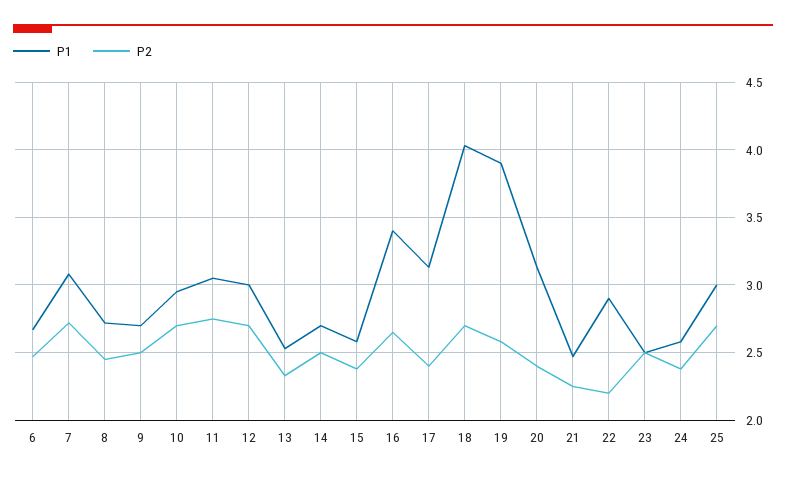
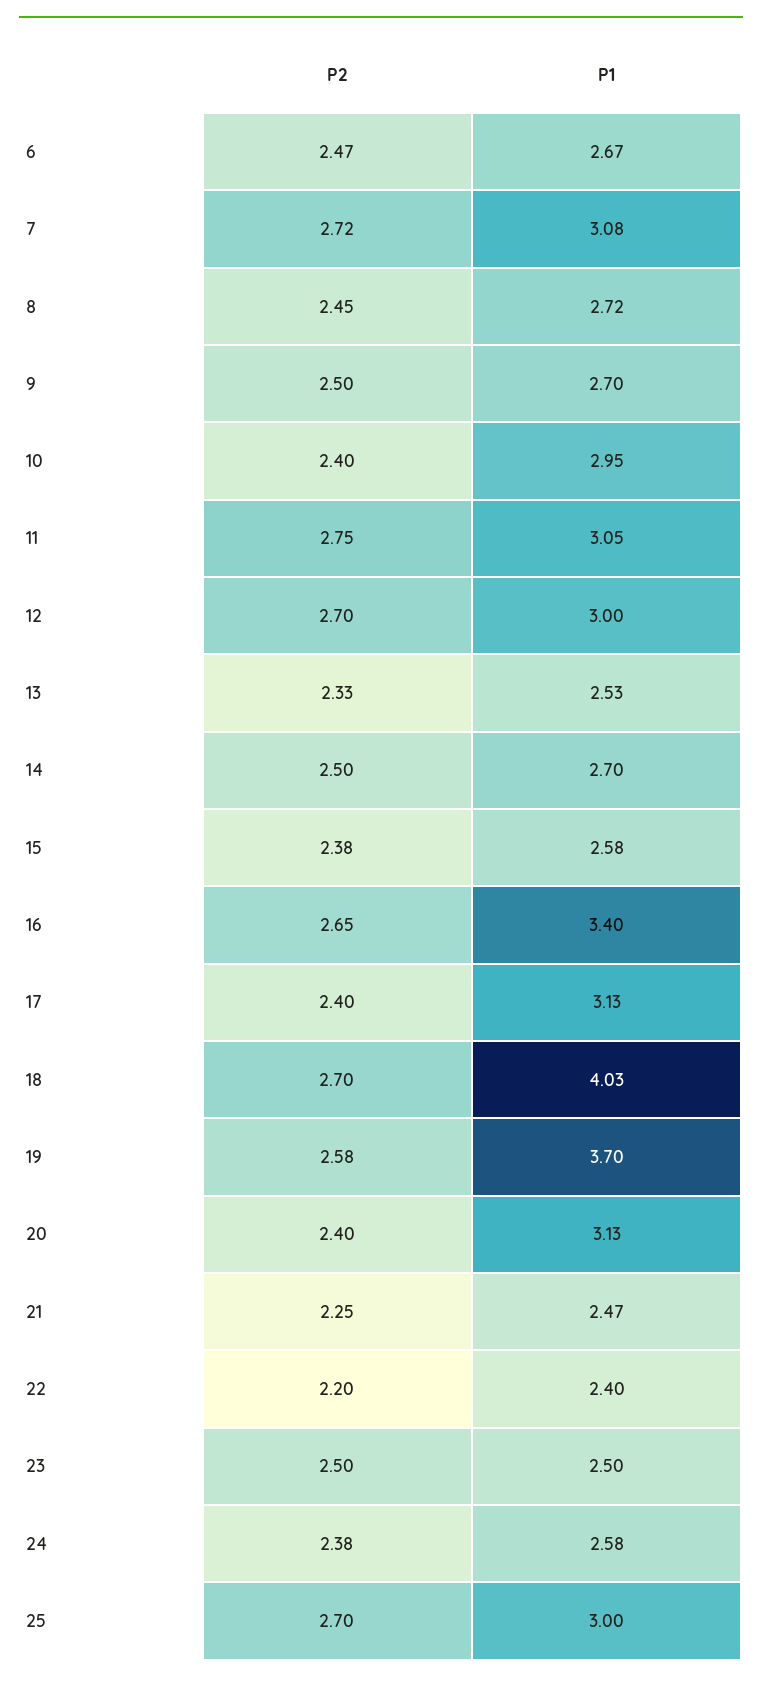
  {
    "P1": {
      "6": 2.67,
      "7": 3.08,
      "8": 2.72,
      "9": 2.7,
      "10": 2.95,
      "11": 3.05,
      "12": 3,
      "13": 2.53,
      "14": 2.7,
      "15": 2.58,
      "16": 3.4,
      "17": 3.13,
      "18": 4.03,
-     "19": 3.9,
+     "19": 3.7,
      "20": 3.13,
      "21": 2.47,
-     "22": 2.9,
+     "22": 2.4,
      "23": 2.5,
      "24": 2.58,
      "25": 3
    },
    "P2": {
      "6": 2.47,
      "7": 2.72,
      "8": 2.45,
      "9": 2.5,
-     "10": 2.7,
+     "10": 2.4,
      "11": 2.75,
      "12": 2.7,
      "13": 2.33,
      "14": 2.5,
      "15": 2.38,
      "16": 2.65,
      "17": 2.4,
      "18": 2.7,
      "19": 2.58,
      "20": 2.4,
      "21": 2.25,
      "22": 2.2,
      "23": 2.5,
      "24": 2.38,
      "25": 2.7
    }
  }

